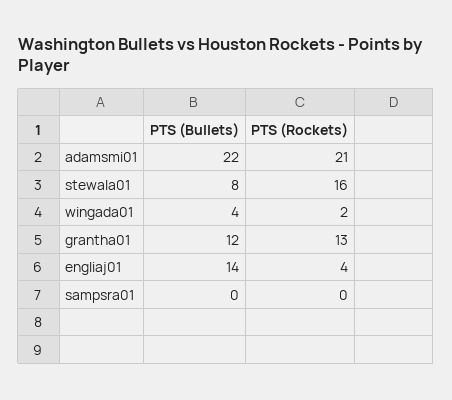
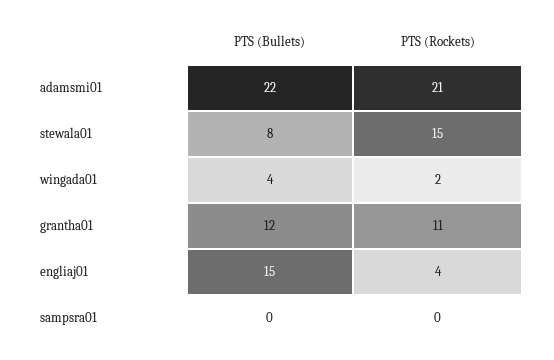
  {
    "PTS (Bullets)": {
      "adamsmi01": 22,
      "stewala01": 8,
      "wingada01": 4,
      "grantha01": 12,
-     "engliaj01": 14,
+     "engliaj01": 15,
      "sampsra01": 0
    },
    "PTS (Rockets)": {
      "adamsmi01": 21,
-     "stewala01": 16,
+     "stewala01": 15,
      "wingada01": 2,
-     "grantha01": 13,
+     "grantha01": 11,
      "engliaj01": 4,
      "sampsra01": 0
    }
  }

